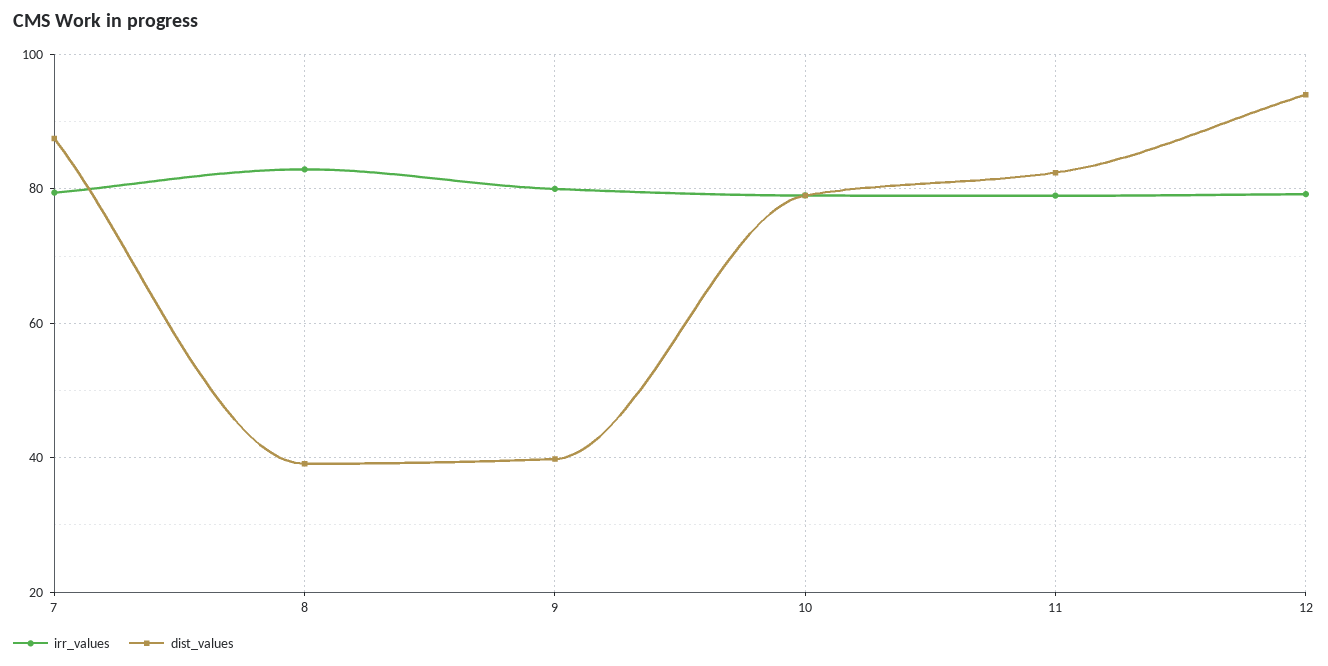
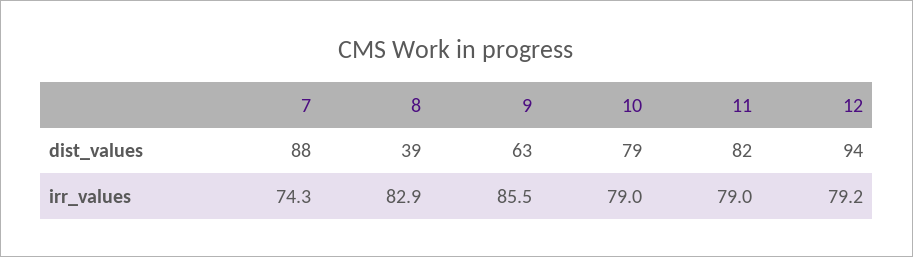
  {
    "irr_values": {
-     "7": 80,
+     "7": 74.3,
      "8": 82.9,
-     "9": 80,
+     "9": 85.5,
      "10": 79,
      "11": 79,
      "12": 79.2
    },
    "dist_values": {
      "7": 88,
      "8": 39,
-     "9": 40,
+     "9": 63,
      "10": 79,
      "11": 82,
      "12": 94
    }
  }

